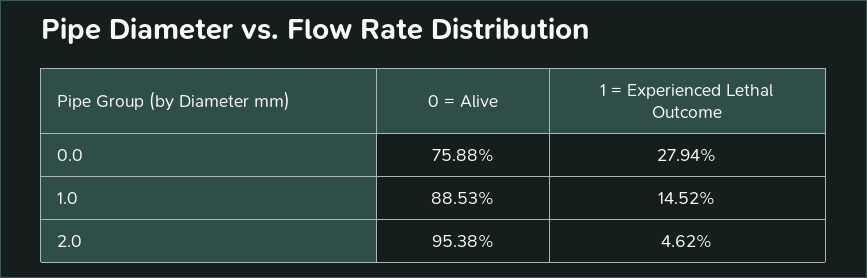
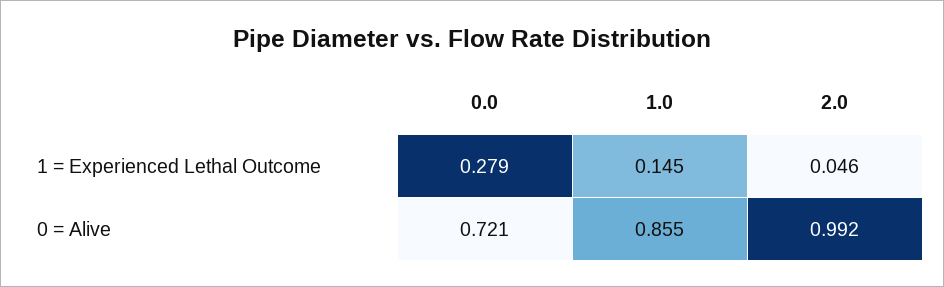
  {
    "0 = Alive": {
-     "0.0": 0.7588,
+     "0.0": 0.721,
-     "1.0": 0.8853,
+     "1.0": 0.855,
-     "2.0": 0.9538
+     "2.0": 0.992
    },
    "1 = Experienced Lethal Outcome": {
      "0.0": 0.2794,
      "1.0": 0.1452,
      "2.0": 0.0462
    }
  }

